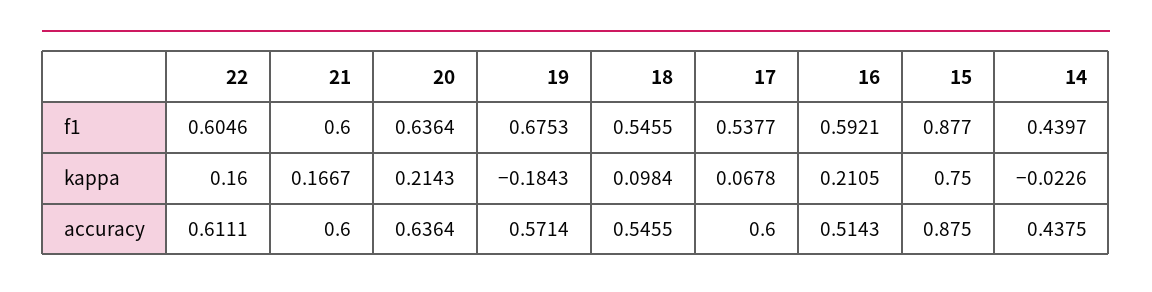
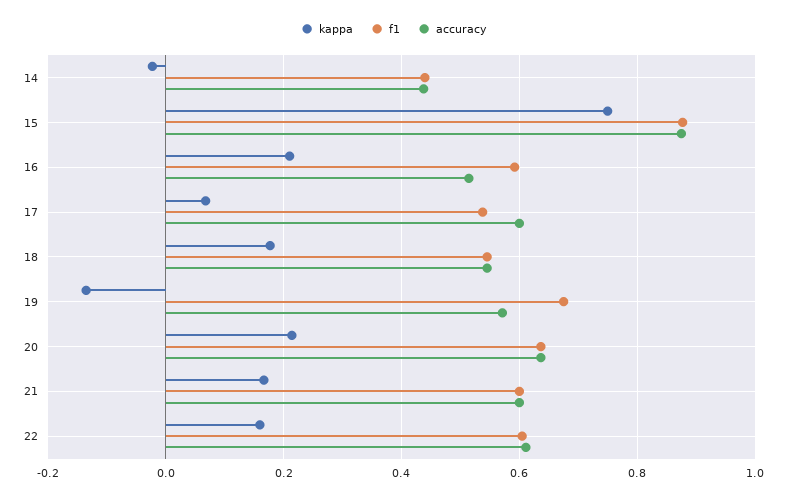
  {
    "f1": {
      "22": 0.6046,
      "21": 0.6,
      "20": 0.6364,
      "19": 0.6753,
      "18": 0.5455,
      "17": 0.5377,
      "16": 0.5921,
      "15": 0.877,
      "14": 0.4397
    },
    "kappa": {
      "22": 0.16,
      "21": 0.1667,
      "20": 0.2143,
-     "19": -0.1843,
+     "19": -0.14,
-     "18": 0.0984,
+     "18": 0.18,
      "17": 0.0678,
      "16": 0.2105,
      "15": 0.75,
      "14": -0.0226
    },
    "accuracy": {
      "22": 0.6111,
      "21": 0.6,
      "20": 0.6364,
      "19": 0.5714,
      "18": 0.5455,
      "17": 0.6,
      "16": 0.5143,
      "15": 0.875,
      "14": 0.4375
    }
  }

